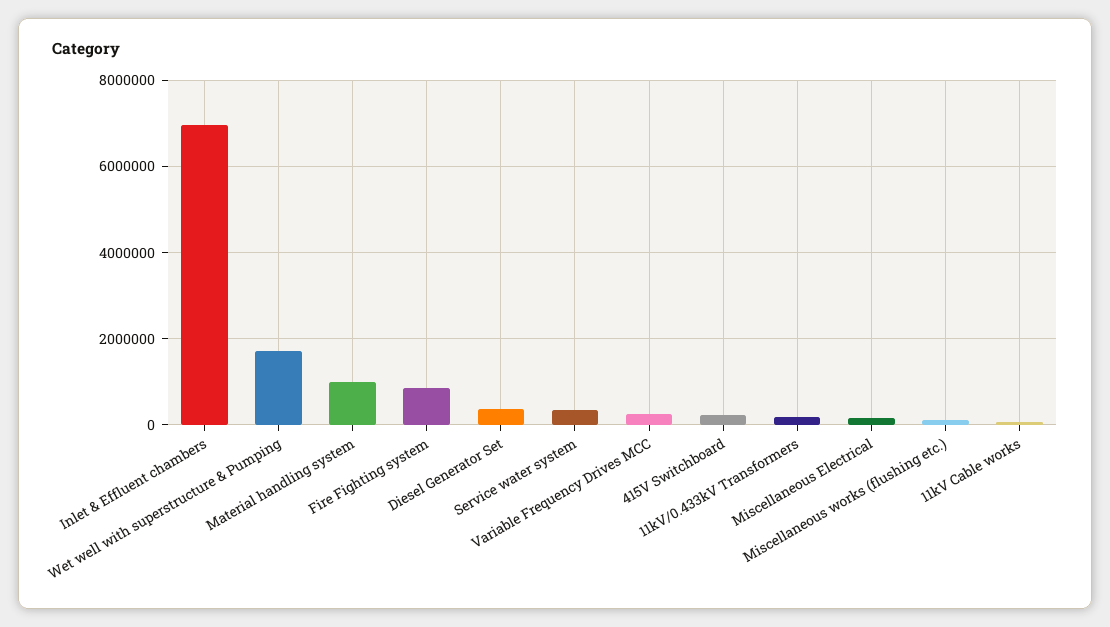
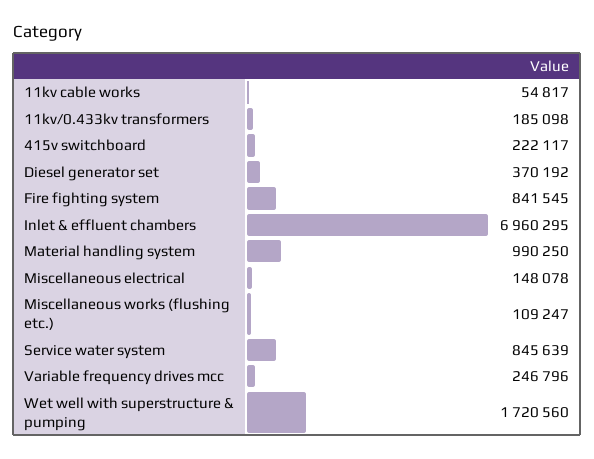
  {
    "Inlet & Effluent chambers": 6960295,
    "Wet well with superstructure & Pumping": 1720560,
    "Material handling system": 990250,
    "Fire Fighting system": 841545,
    "Diesel Generator Set": 370192,
-   "Service water system": 400000,
+   "Service water system": 845639,
    "Variable Frequency Drives MCC": 246796,
    "415V Switchboard": 222117,
    "11kV/0.433kV Transformers": 185098,
    "Miscellaneous Electrical": 148078,
    "Miscellaneous works (flushing etc.)": 109247,
    "11kV Cable works": 54817
  }

